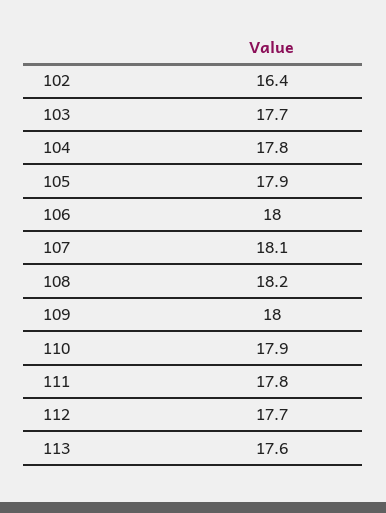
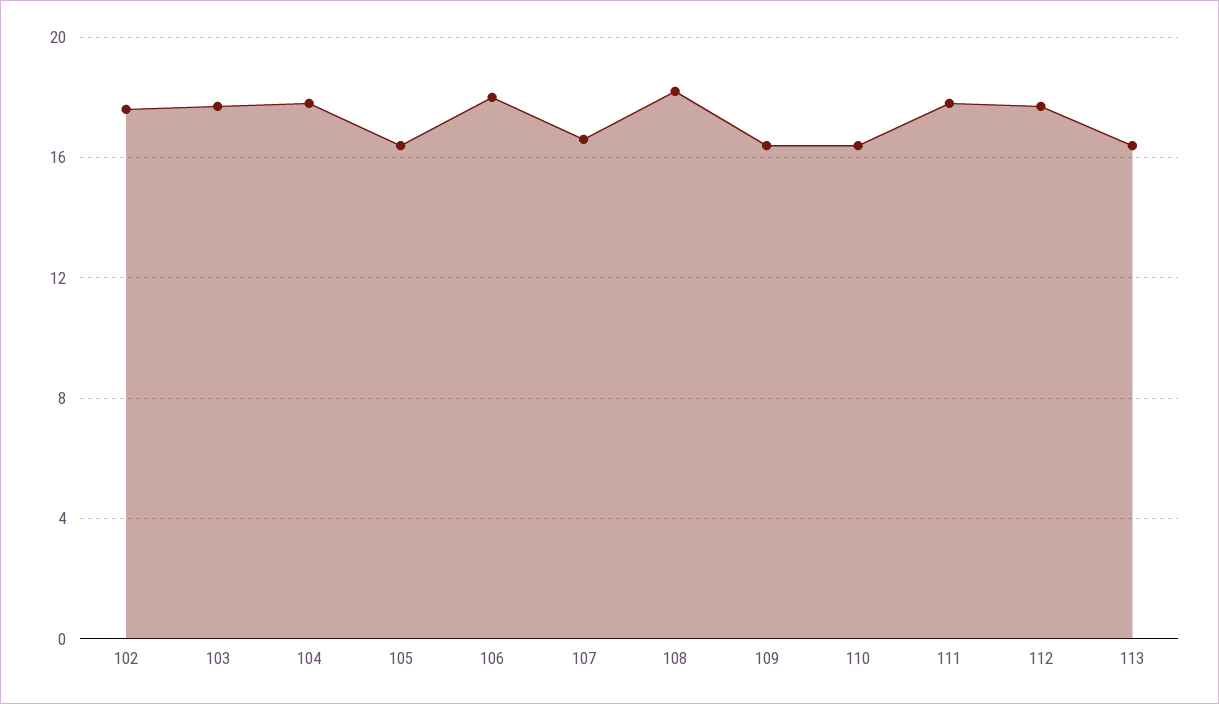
  {
-   "102": 16.4,
+   "102": 17.5,
    "103": 17.7,
    "104": 17.8,
-   "105": 17.9,
+   "105": 16.5,
    "106": 18,
-   "107": 18.1,
+   "107": 16.5,
    "108": 18.2,
-   "109": 18,
+   "109": 16.5,
-   "110": 17.9,
+   "110": 16.5,
    "111": 17.8,
    "112": 17.7,
-   "113": 17.6
+   "113": 16.5
  }

